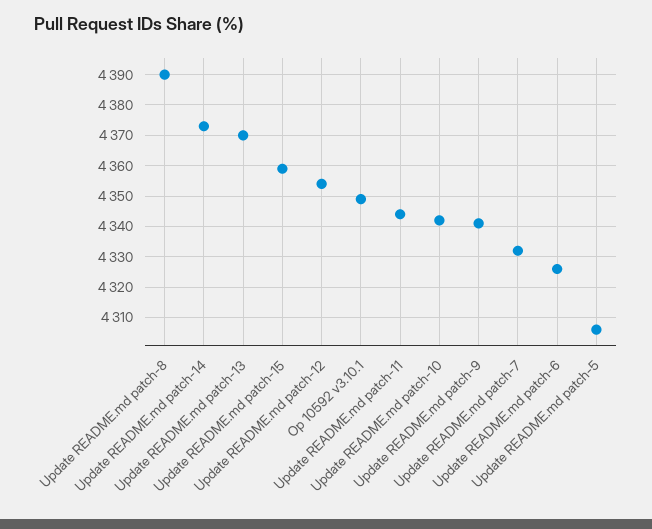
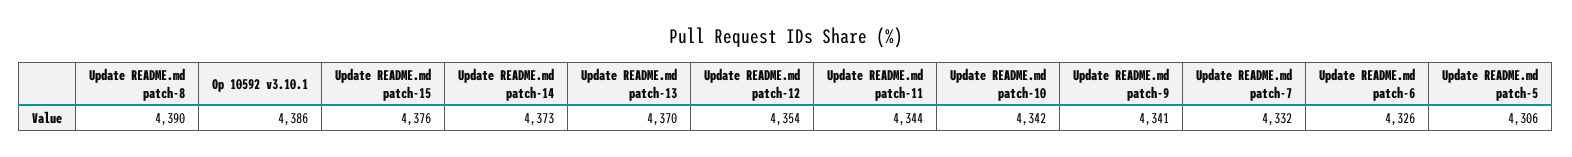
  {
    "Update README.md patch-8": 4390,
    "Update README.md patch-14": 4373,
    "Update README.md patch-13": 4370,
-   "Update README.md patch-15": 4360,
+   "Update README.md patch-15": 4376,
    "Update README.md patch-12": 4354,
-   "Op 10592 v3.10.1": 4350,
+   "Op 10592 v3.10.1": 4386,
    "Update README.md patch-11": 4344,
    "Update README.md patch-10": 4342,
    "Update README.md patch-9": 4341,
    "Update README.md patch-7": 4332,
    "Update README.md patch-6": 4326,
    "Update README.md patch-5": 4306
  }

